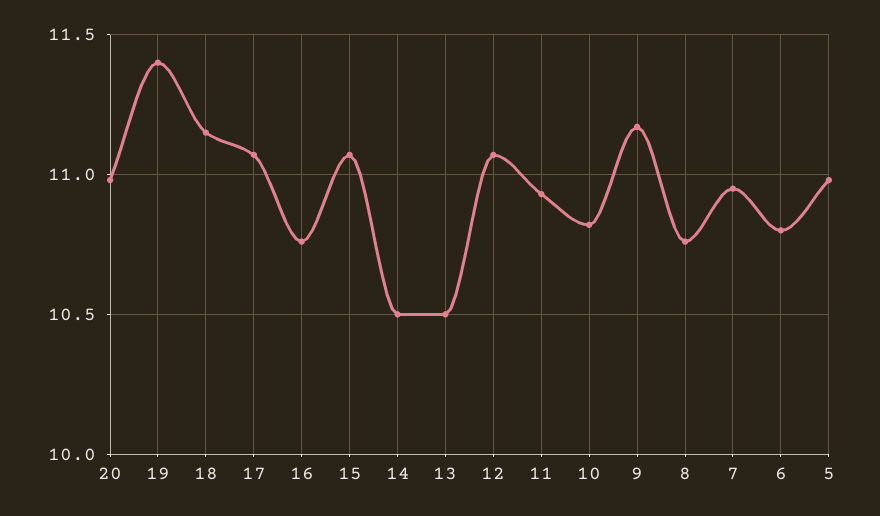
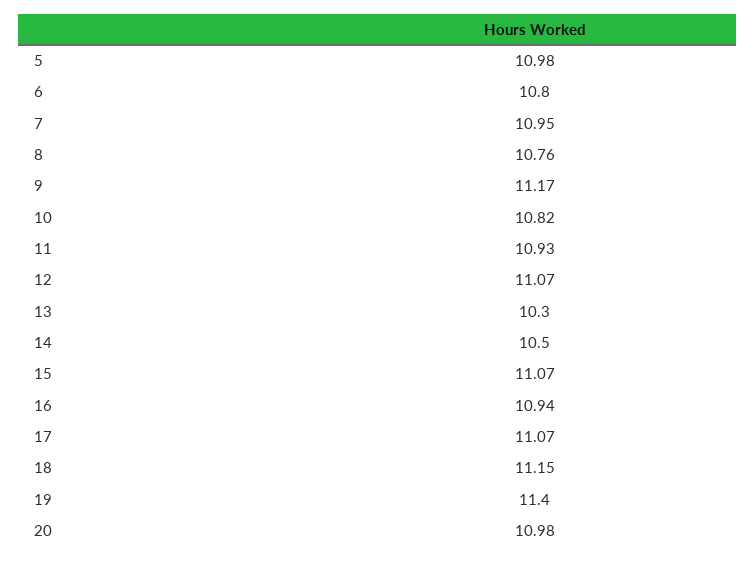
  {
    "20": 10.98,
    "19": 11.4,
    "18": 11.15,
    "17": 11.07,
-   "16": 10.75,
+   "16": 10.94,
    "15": 11.07,
    "14": 10.5,
-   "13": 10.5,
+   "13": 10.3,
    "12": 11.07,
    "11": 10.93,
    "10": 10.82,
    "9": 11.17,
    "8": 10.76,
    "7": 10.95,
    "6": 10.8,
    "5": 10.98
  }

